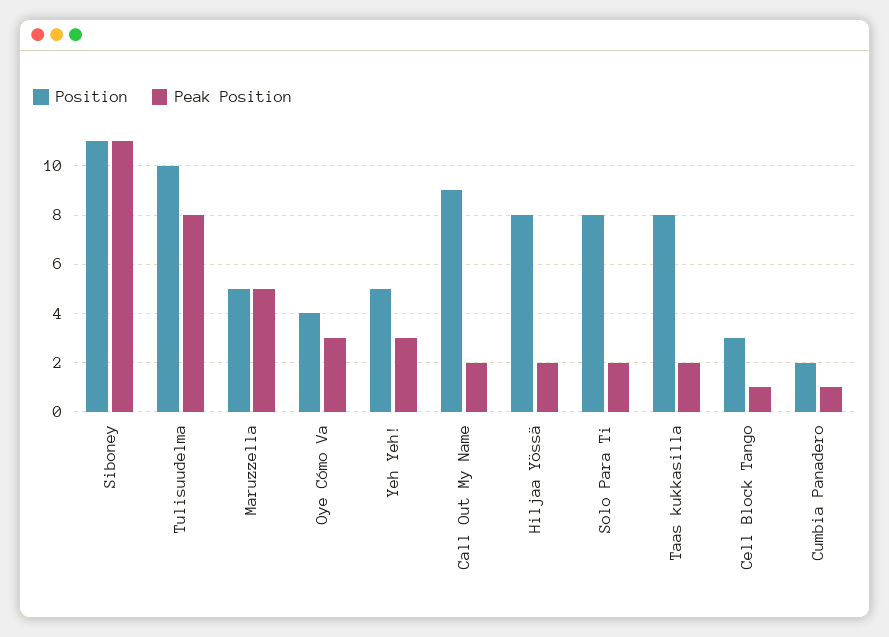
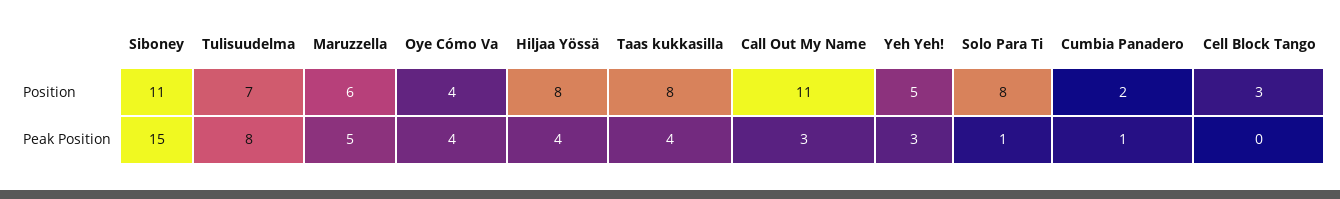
  {
    "Position": {
      "Siboney": 11,
-     "Tulisuudelma": 10,
+     "Tulisuudelma": 7,
-     "Maruzzella": 5,
+     "Maruzzella": 6,
      "Oye Cómo Va": 4,
      "Yeh Yeh!": 5,
-     "Call Out My Name": 9,
+     "Call Out My Name": 11,
      "Hiljaa Yössä": 8,
      "Solo Para Ti": 8,
      "Taas kukkasilla": 8,
      "Cell Block Tango": 3,
      "Cumbia Panadero": 2
    },
    "Peak Position": {
-     "Siboney": 11,
+     "Siboney": 15,
      "Tulisuudelma": 8,
      "Maruzzella": 5,
-     "Oye Cómo Va": 3,
+     "Oye Cómo Va": 4,
      "Yeh Yeh!": 3,
-     "Call Out My Name": 2,
+     "Call Out My Name": 3,
-     "Hiljaa Yössä": 2,
+     "Hiljaa Yössä": 4,
-     "Solo Para Ti": 2,
+     "Solo Para Ti": 1,
-     "Taas kukkasilla": 2,
+     "Taas kukkasilla": 4,
-     "Cell Block Tango": 1,
+     "Cell Block Tango": 0,
      "Cumbia Panadero": 1
    }
  }

